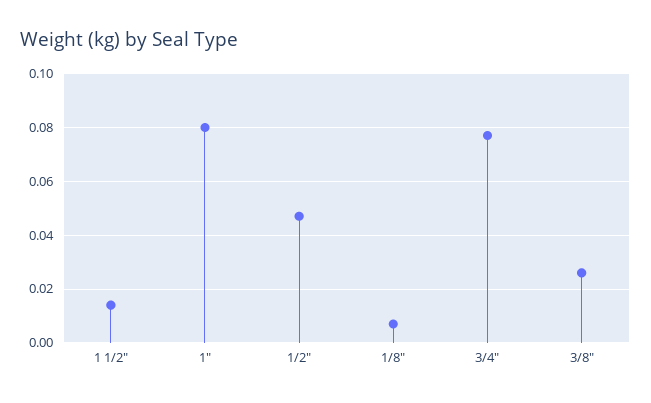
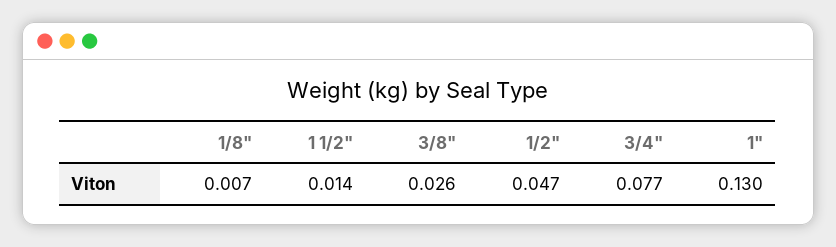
  {
    "1 1/2\"": 0.014,
-   "1\"": 0.08,
+   "1\"": 0.13,
    "1/2\"": 0.047,
    "1/8\"": 0.007,
    "3/4\"": 0.077,
    "3/8\"": 0.026
  }

